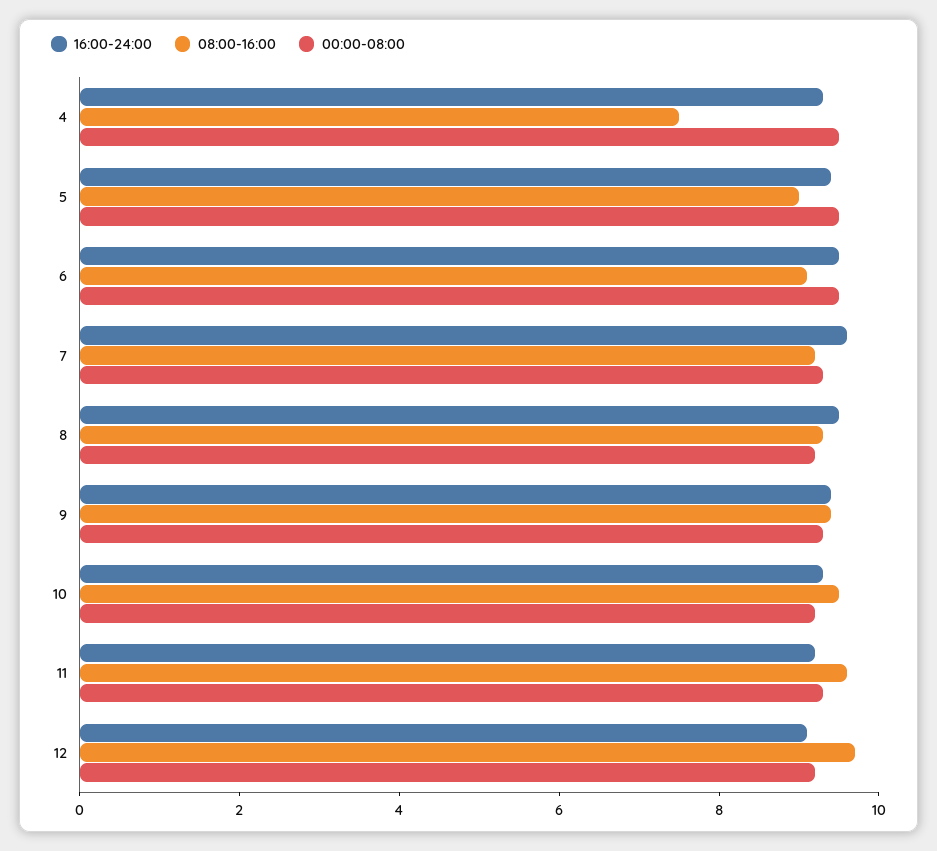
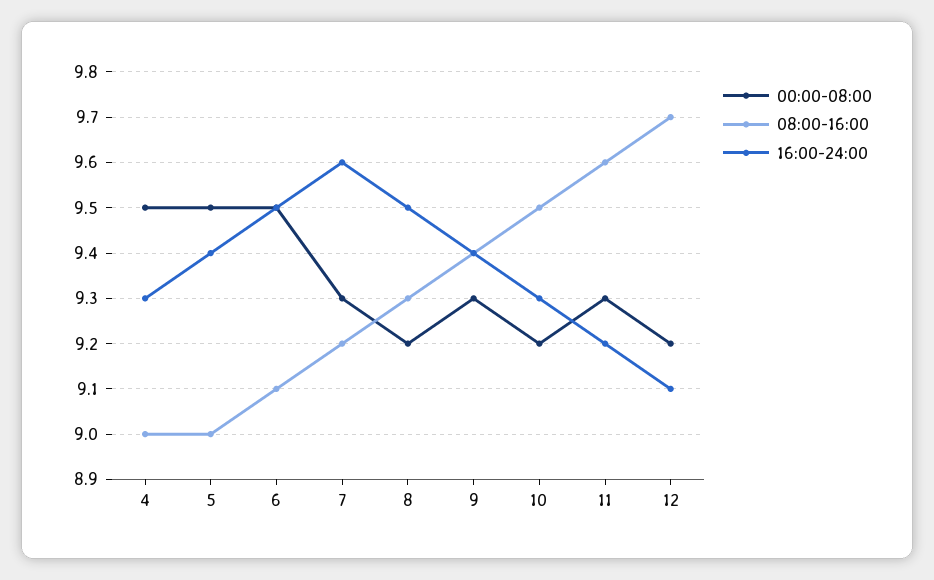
  {
    "16:00-24:00": {
      "4": 9.3,
      "5": 9.4,
      "6": 9.5,
      "7": 9.6,
      "8": 9.5,
      "9": 9.4,
      "10": 9.3,
      "11": 9.2,
      "12": 9.1
    },
    "08:00-16:00": {
-     "4": 7.5,
+     "4": 9,
      "5": 9,
      "6": 9.1,
      "7": 9.2,
      "8": 9.3,
      "9": 9.4,
      "10": 9.5,
      "11": 9.6,
      "12": 9.7
    },
    "00:00-08:00": {
      "4": 9.5,
      "5": 9.5,
      "6": 9.5,
      "7": 9.3,
      "8": 9.2,
      "9": 9.3,
      "10": 9.2,
      "11": 9.3,
      "12": 9.2
    }
  }

